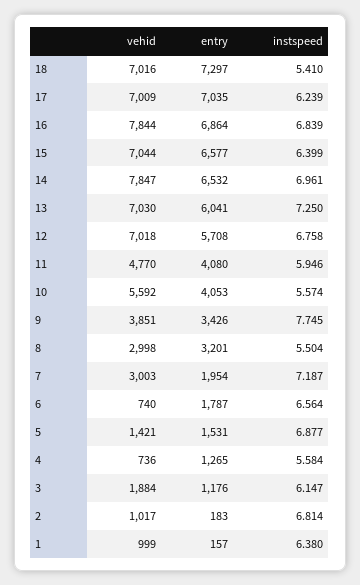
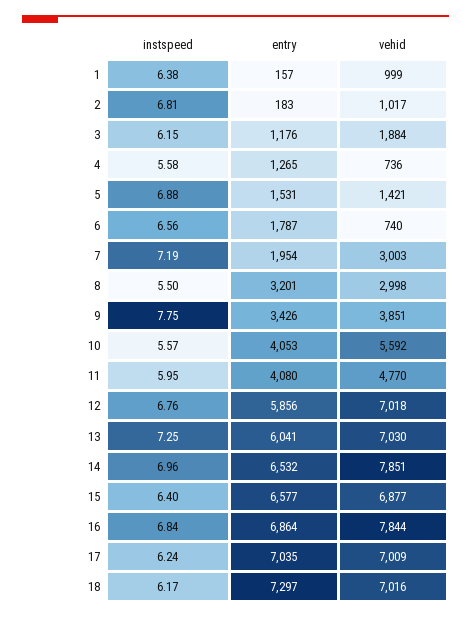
  {
    "vehid": {
      "18": 7016,
      "17": 7009,
      "16": 7844,
-     "15": 7044,
+     "15": 6877,
-     "14": 7847,
+     "14": 7851,
      "13": 7030,
      "12": 7018,
      "11": 4770,
      "10": 5592,
      "9": 3851,
      "8": 2998,
      "7": 3003,
      "6": 740,
      "5": 1421,
      "4": 736,
      "3": 1884,
      "2": 1017,
      "1": 999
    },
    "entry": {
      "18": 7297,
      "17": 7035,
      "16": 6864,
      "15": 6577,
      "14": 6532,
      "13": 6041,
-     "12": 5708,
+     "12": 5856,
      "11": 4080,
      "10": 4053,
      "9": 3426,
      "8": 3201,
      "7": 1954,
      "6": 1787,
      "5": 1531,
      "4": 1265,
      "3": 1176,
      "2": 183,
      "1": 157
    },
    "instspeed": {
-     "18": 5.41,
+     "18": 6.17,
      "17": 6.239,
      "16": 6.839,
      "15": 6.399,
      "14": 6.961,
      "13": 7.25,
      "12": 6.758,
      "11": 5.946,
      "10": 5.574,
      "9": 7.745,
      "8": 5.504,
      "7": 7.187,
      "6": 6.564,
      "5": 6.877,
      "4": 5.584,
      "3": 6.147,
      "2": 6.814,
      "1": 6.38
    }
  }

